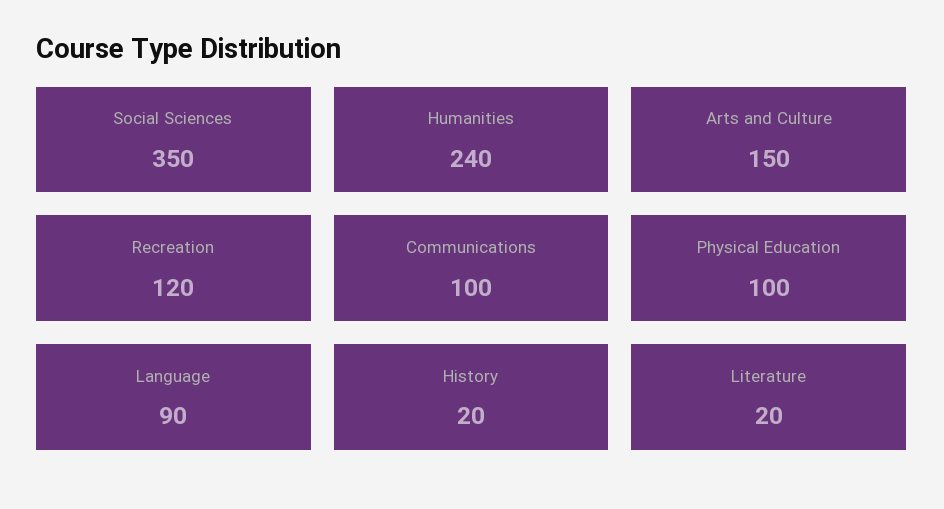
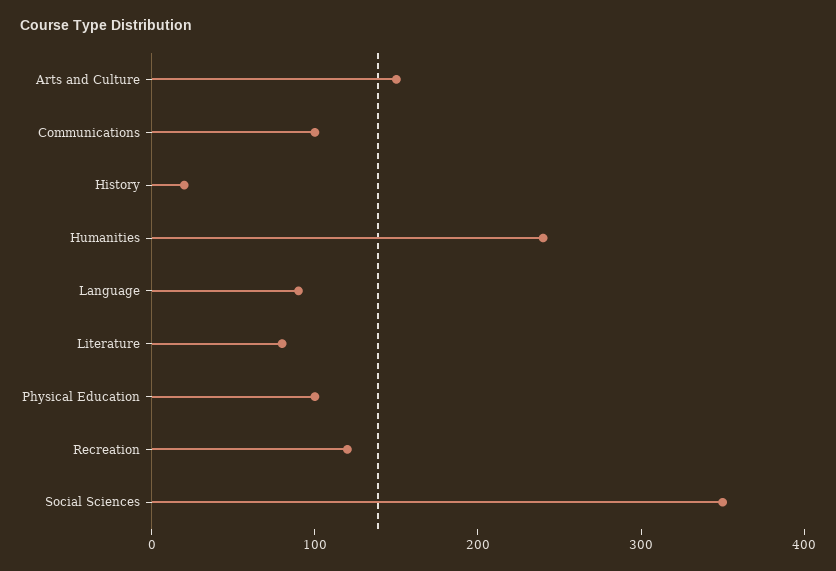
  {
    "Social Sciences": 350,
    "Humanities": 240,
    "Arts and Culture": 150,
    "Recreation": 120,
    "Communications": 100,
    "Physical Education": 100,
    "Language": 90,
    "History": 20,
-   "Literature": 20
+   "Literature": 80
  }

